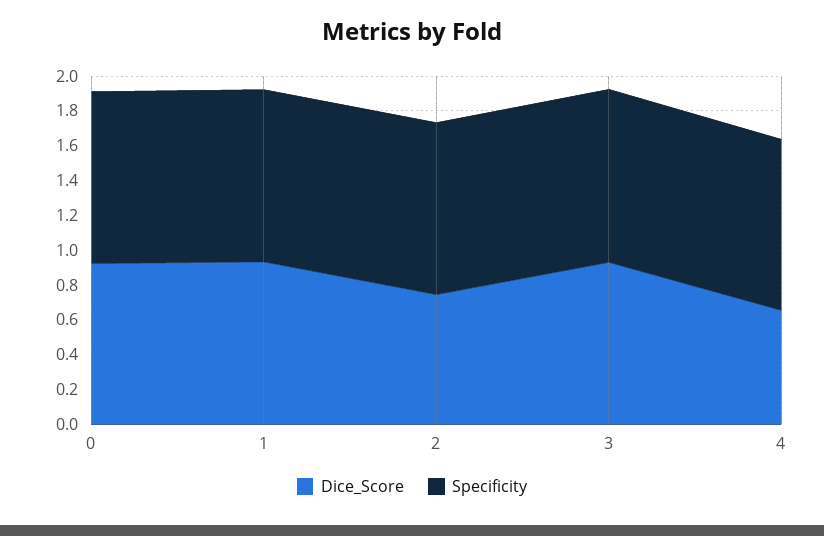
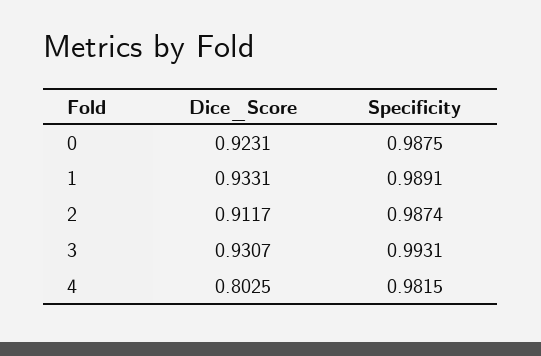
  {
    "Dice_Score": {
      "0": 0.9231,
      "1": 0.9331,
-     "2": 0.75,
+     "2": 0.9117,
      "3": 0.9307,
-     "4": 0.65
+     "4": 0.8025
    },
    "Specificity": {
      "0": 0.9875,
      "1": 0.9891,
      "2": 0.9874,
      "3": 0.9931,
      "4": 0.9815
    }
  }

